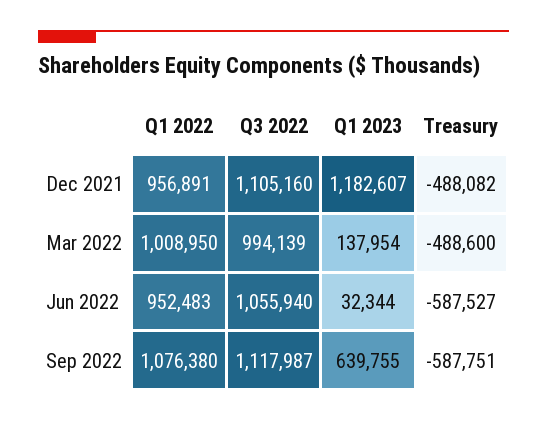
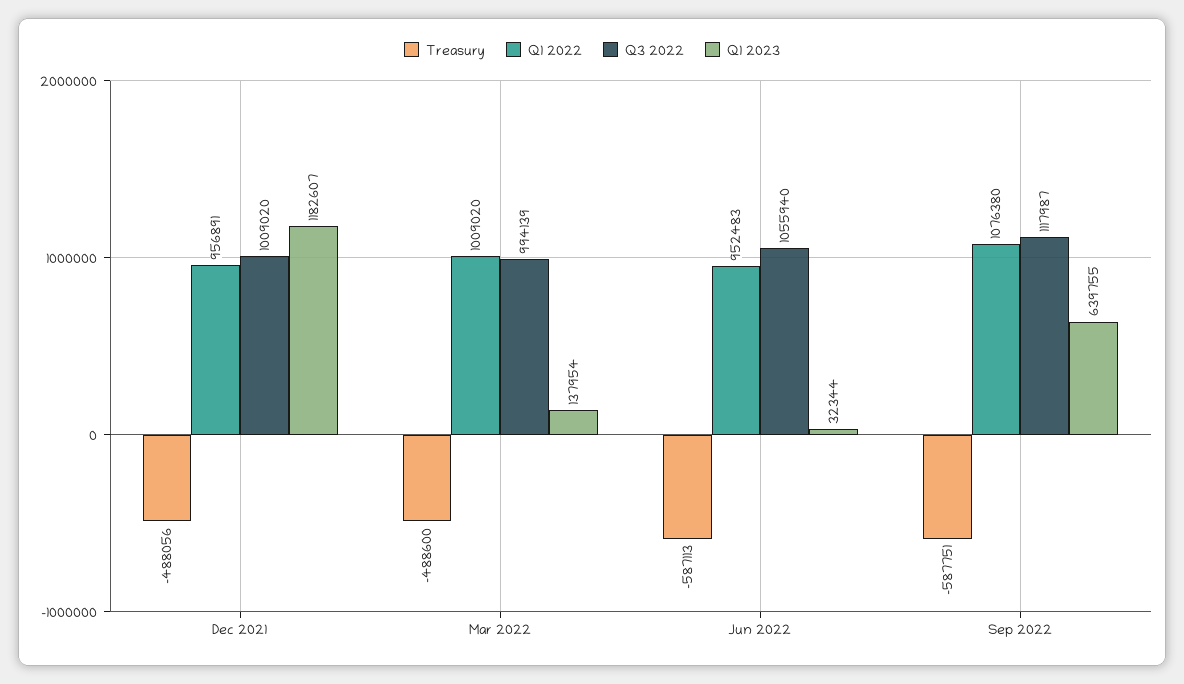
  {
    "Q1 2022": {
      "Dec 2021": 956891,
-     "Mar 2022": 1008950,
+     "Mar 2022": 1009020,
      "Jun 2022": 952483,
      "Sep 2022": 1076380
    },
    "Q3 2022": {
-     "Dec 2021": 1105160,
+     "Dec 2021": 1009020,
      "Mar 2022": 994139,
      "Jun 2022": 1055940,
      "Sep 2022": 1117987
    },
    "Q1 2023": {
      "Dec 2021": 1182607,
      "Mar 2022": 137954,
      "Jun 2022": 32344,
      "Sep 2022": 639755
    },
    "Treasury": {
-     "Dec 2021": -488082,
+     "Dec 2021": -488056,
      "Mar 2022": -488600,
-     "Jun 2022": -587527,
+     "Jun 2022": -587113,
      "Sep 2022": -587751
    }
  }

